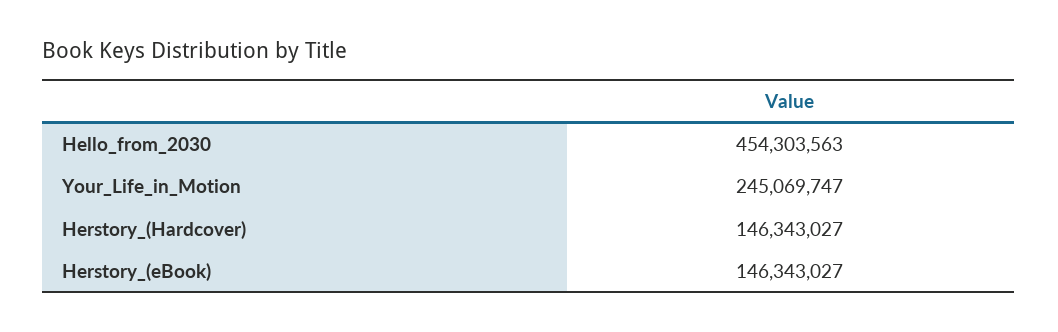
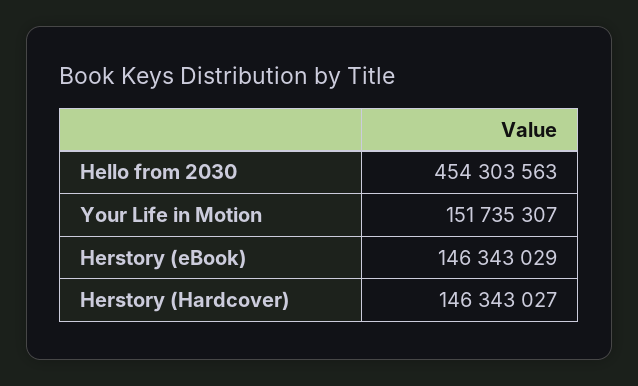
  {
    "Hello_from_2030": 454303563,
-   "Your_Life_in_Motion": 245069747,
+   "Your_Life_in_Motion": 151735307,
    "Herstory_(Hardcover)": 146343027,
-   "Herstory_(eBook)": 146343027
+   "Herstory_(eBook)": 146343029
  }

